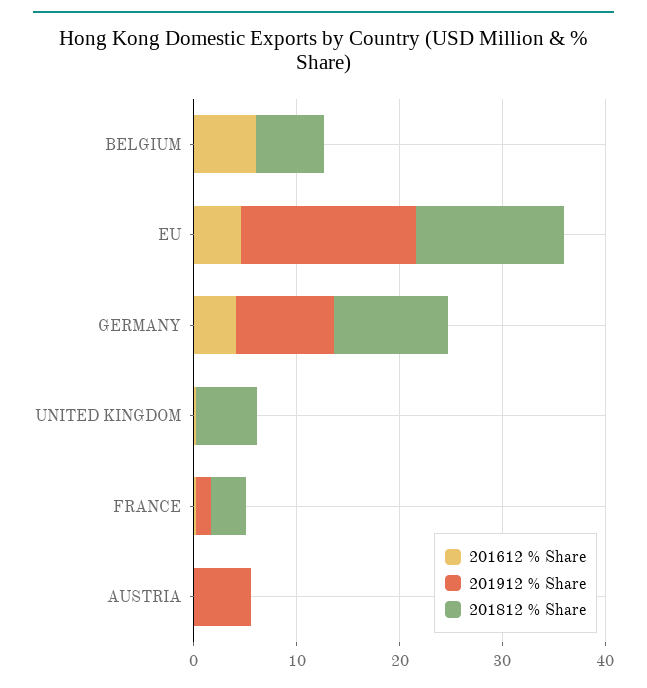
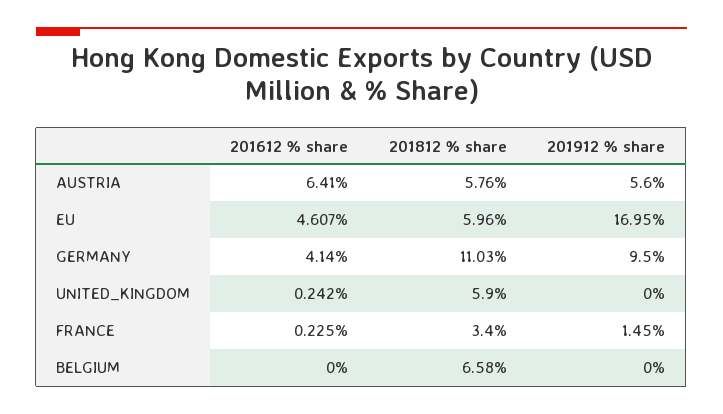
  {
    "201612 % Share": {
-     "BELGIUM": 6,
+     "BELGIUM": 0,
      "EU": 4.607,
      "GERMANY": 4.14,
      "UNITED KINGDOM": 0.242,
      "FRANCE": 0.225,
-     "AUSTRIA": 0
+     "AUSTRIA": 6.41
    },
    "201912 % Share": {
      "BELGIUM": 0,
      "EU": 16.95,
      "GERMANY": 9.5,
      "UNITED KINGDOM": 0,
      "FRANCE": 1.45,
      "AUSTRIA": 5.6
    },
    "201812 % Share": {
      "BELGIUM": 6.58,
-     "EU": 14,
+     "EU": 5.96,
      "GERMANY": 11.03,
      "UNITED KINGDOM": 5.9,
      "FRANCE": 3.4,
-     "AUSTRIA": 0
+     "AUSTRIA": 5.76
    }
  }

